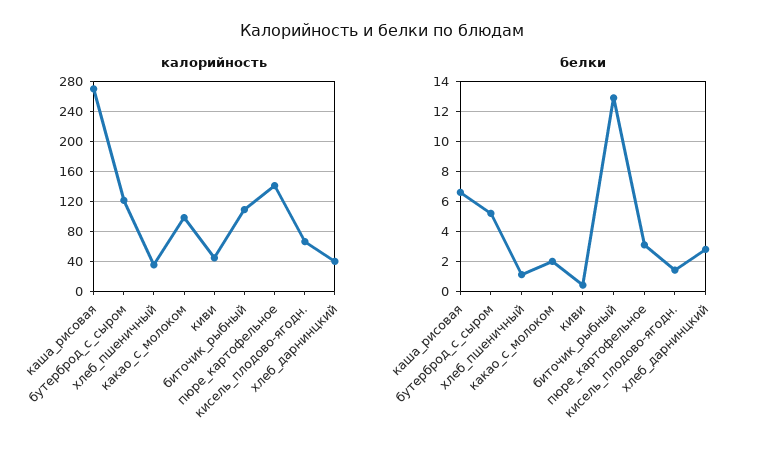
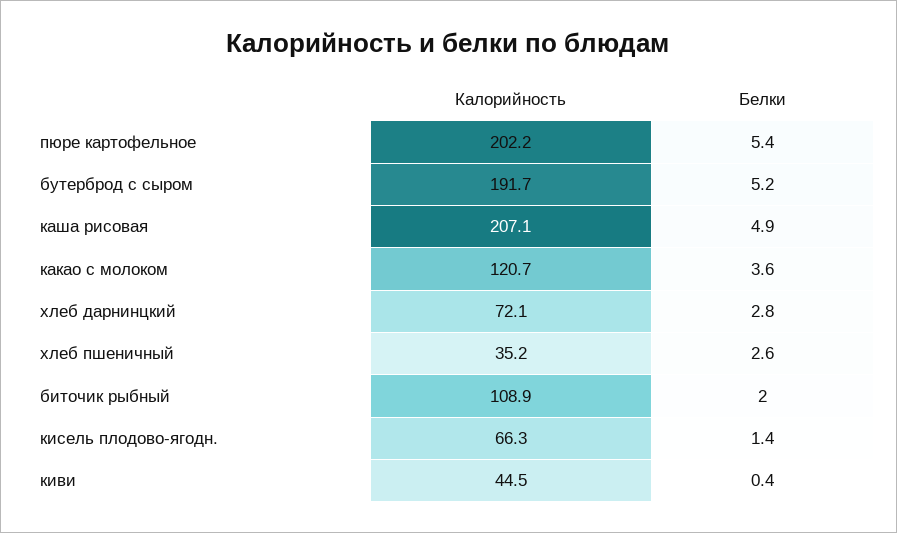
  {
    "калорийность": {
-     "каша_рисовая": 270,
+     "каша_рисовая": 207.1,
-     "бутерброд_с_сыром": 120,
+     "бутерброд_с_сыром": 191.7,
      "хлеб_пшеничный": 35.2,
-     "какао_с_молоком": 100,
+     "какао_с_молоком": 120.7,
      "киви": 44.5,
      "биточик_рыбный": 108.9,
-     "пюре_картофельное": 140,
+     "пюре_картофельное": 202.2,
      "кисель_плодово-ягодн.": 66.3,
-     "хлеб_дарнинцкий": 40
+     "хлеб_дарнинцкий": 72.1
    },
    "белки": {
-     "каша_рисовая": 6.5,
+     "каша_рисовая": 4.9,
      "бутерброд_с_сыром": 5.2,
-     "хлеб_пшеничный": 1,
+     "хлеб_пшеничный": 2.6,
-     "какао_с_молоком": 2,
+     "какао_с_молоком": 3.6,
      "киви": 0.4,
-     "биточик_рыбный": 13,
+     "биточик_рыбный": 2,
-     "пюре_картофельное": 3,
+     "пюре_картофельное": 5.4,
      "кисель_плодово-ягодн.": 1.4,
      "хлеб_дарнинцкий": 2.8
    }
  }

